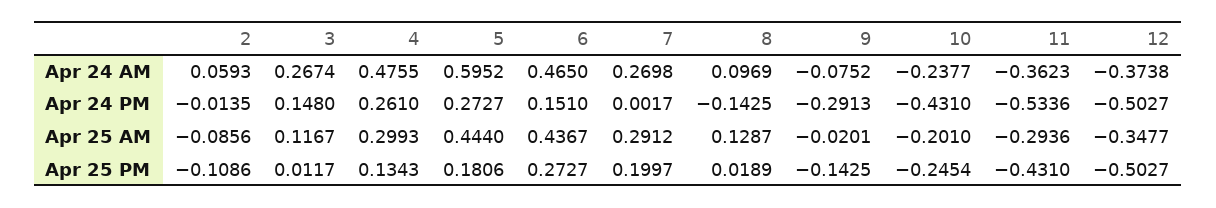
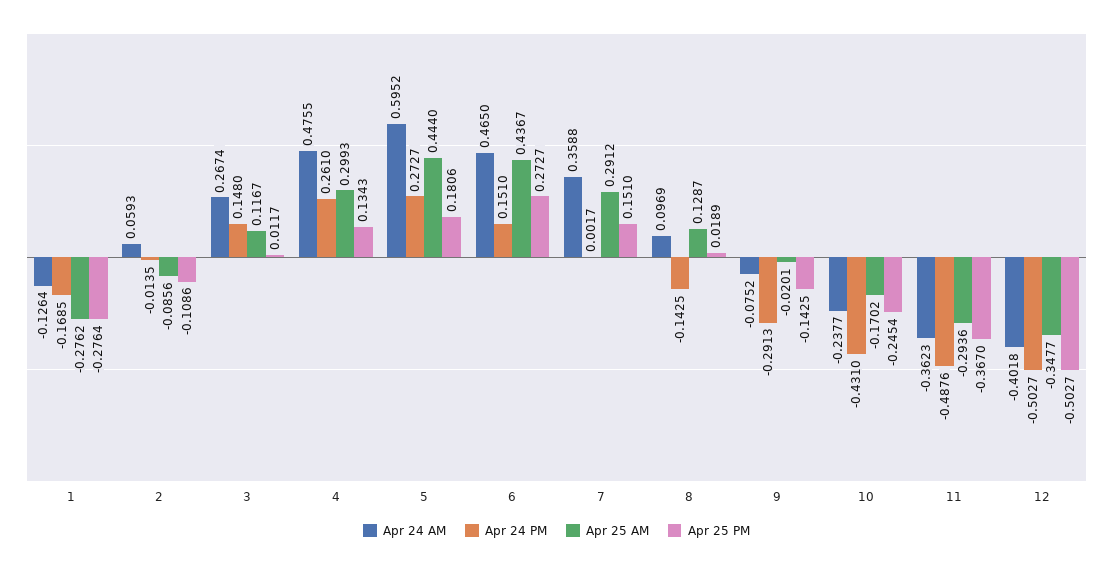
  {
    "Apr 24 AM": {
      "2": 0.0593,
      "3": 0.2674,
      "4": 0.4755,
      "5": 0.5952,
      "6": 0.465,
-     "7": 0.2698,
+     "7": 0.3588,
      "8": 0.0969,
      "9": -0.0752,
      "10": -0.2377,
      "11": -0.3623,
-     "12": -0.3738
+     "12": -0.4018,
+     "1": -0.1264
    },
    "Apr 24 PM": {
      "2": -0.0135,
      "3": 0.148,
      "4": 0.261,
      "5": 0.2727,
      "6": 0.151,
      "7": 0.0017,
      "8": -0.1425,
      "9": -0.2913,
      "10": -0.431,
-     "11": -0.5336,
+     "11": -0.4876,
-     "12": -0.5027
+     "12": -0.5027,
+     "1": -0.1685
    },
    "Apr 25 AM": {
      "2": -0.0856,
      "3": 0.1167,
      "4": 0.2993,
      "5": 0.444,
      "6": 0.4367,
      "7": 0.2912,
      "8": 0.1287,
      "9": -0.0201,
-     "10": -0.201,
+     "10": -0.1702,
      "11": -0.2936,
-     "12": -0.3477
+     "12": -0.3477,
+     "1": -0.2762
    },
    "Apr 25 PM": {
      "2": -0.1086,
      "3": 0.0117,
      "4": 0.1343,
      "5": 0.1806,
      "6": 0.2727,
-     "7": 0.1997,
+     "7": 0.151,
      "8": 0.0189,
      "9": -0.1425,
      "10": -0.2454,
-     "11": -0.431,
+     "11": -0.367,
-     "12": -0.5027
+     "12": -0.5027,
+     "1": -0.2764
    }
  }

